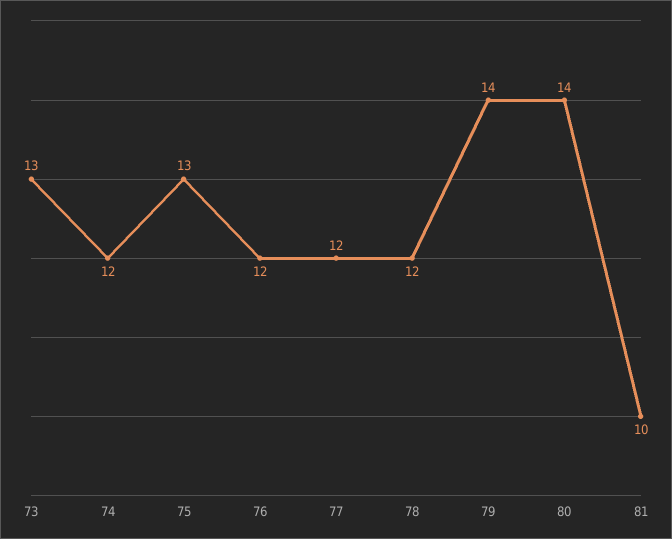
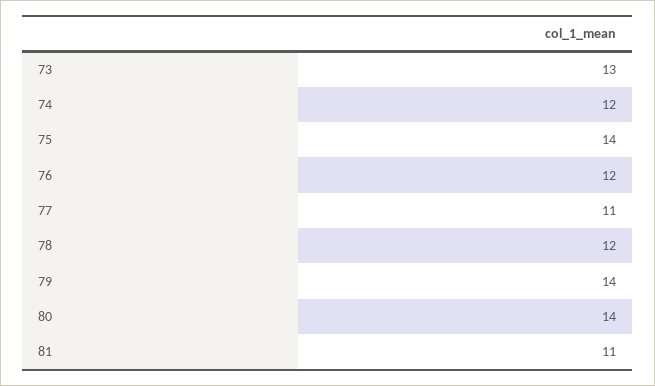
  {
    "73": 13,
    "74": 12,
-   "75": 13,
+   "75": 14,
    "76": 12,
-   "77": 12,
+   "77": 11,
    "78": 12,
    "79": 14,
    "80": 14,
-   "81": 10
+   "81": 11
  }

